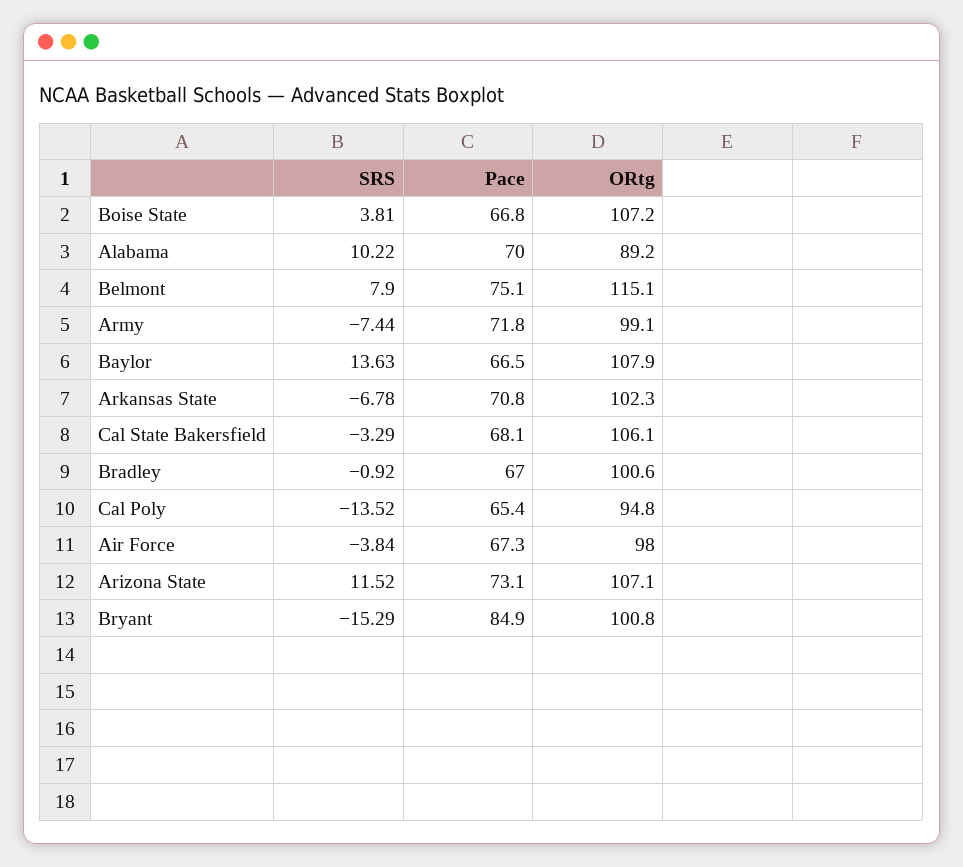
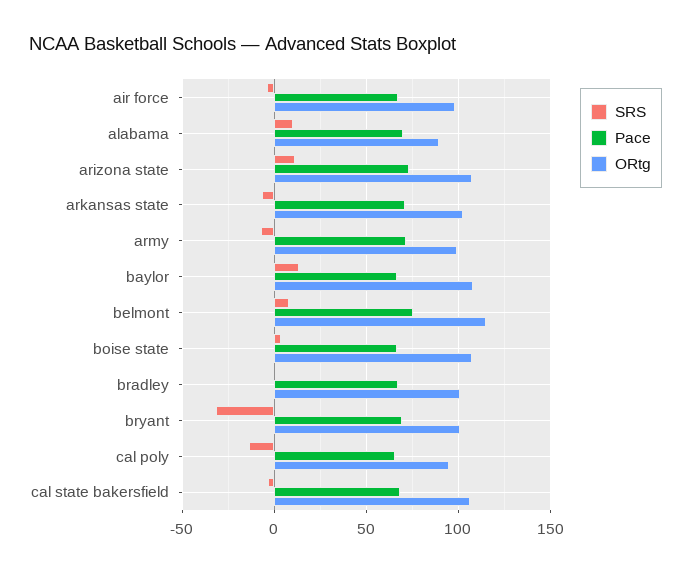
  {
    "SRS": {
      "Boise State": 3.81,
      "Alabama": 10.22,
      "Belmont": 7.9,
      "Army": -7.44,
      "Baylor": 13.63,
      "Arkansas State": -6.78,
      "Cal State Bakersfield": -3.29,
      "Bradley": -0.92,
      "Cal Poly": -13.52,
      "Air Force": -3.84,
      "Arizona State": 11.52,
-     "Bryant": -15.29
+     "Bryant": -30
    },
    "Pace": {
      "Boise State": 66.8,
      "Alabama": 70,
      "Belmont": 75.1,
      "Army": 71.8,
      "Baylor": 66.5,
      "Arkansas State": 70.8,
      "Cal State Bakersfield": 68.1,
      "Bradley": 67,
      "Cal Poly": 65.4,
      "Air Force": 67.3,
      "Arizona State": 73.1,
-     "Bryant": 84.9
+     "Bryant": 70
    },
    "ORtg": {
      "Boise State": 107.2,
      "Alabama": 89.2,
      "Belmont": 115.1,
      "Army": 99.1,
      "Baylor": 107.9,
      "Arkansas State": 102.3,
      "Cal State Bakersfield": 106.1,
      "Bradley": 100.6,
      "Cal Poly": 94.8,
      "Air Force": 98,
      "Arizona State": 107.1,
      "Bryant": 100.8
    }
  }

